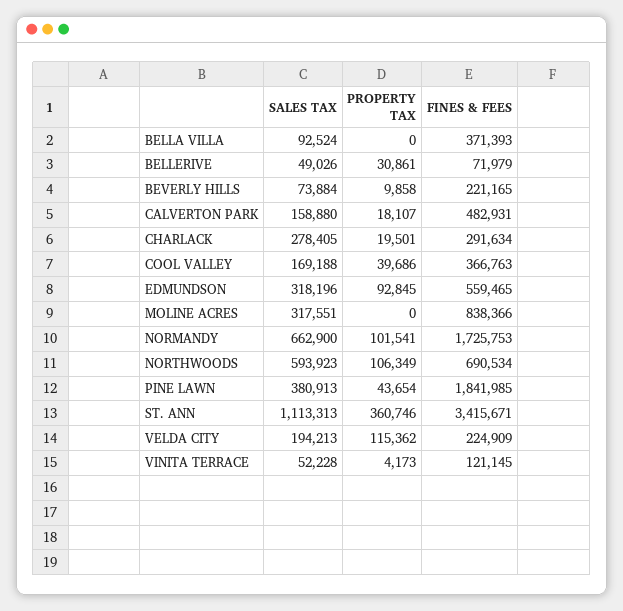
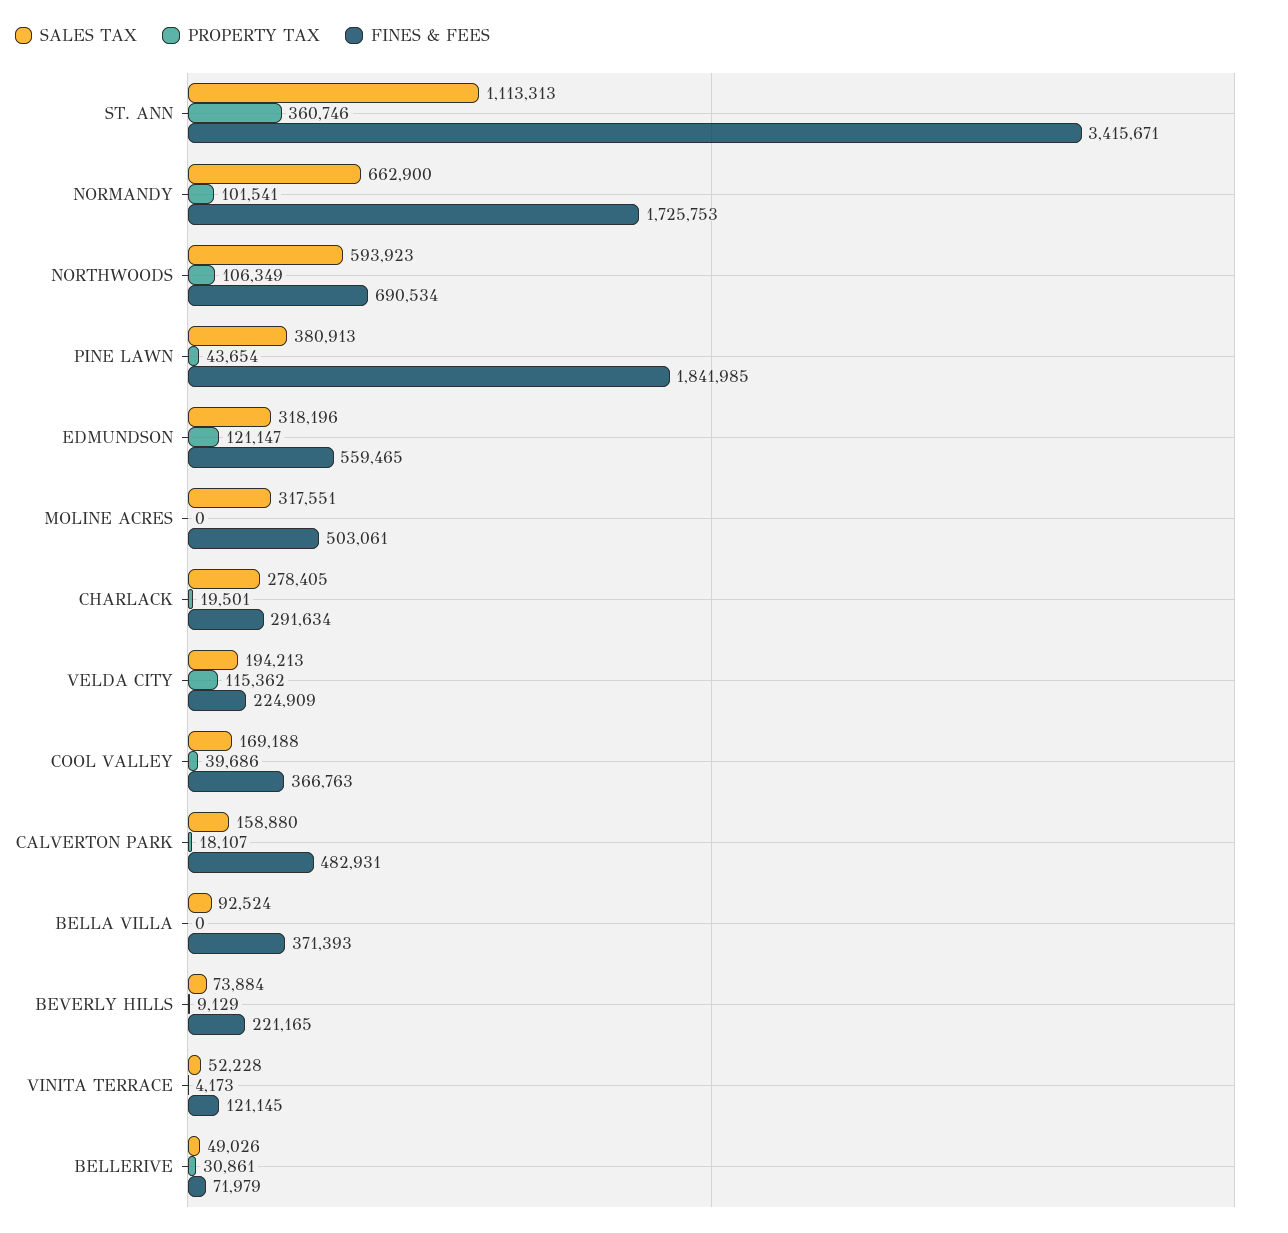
  {
    "SALES TAX": {
      "BELLA VILLA": 92524,
      "BELLERIVE": 49026,
      "BEVERLY HILLS": 73884,
      "CALVERTON PARK": 158880,
      "CHARLACK": 278405,
      "COOL VALLEY": 169188,
      "EDMUNDSON": 318196,
      "MOLINE ACRES": 317551,
      "NORMANDY": 662900,
      "NORTHWOODS": 593923,
      "PINE LAWN": 380913,
      "ST. ANN": 1113313,
      "VELDA CITY": 194213,
      "VINITA TERRACE": 52228
    },
    "PROPERTY TAX": {
      "BELLA VILLA": 0,
      "BELLERIVE": 30861,
-     "BEVERLY HILLS": 9858,
+     "BEVERLY HILLS": 9129,
      "CALVERTON PARK": 18107,
      "CHARLACK": 19501,
      "COOL VALLEY": 39686,
-     "EDMUNDSON": 92845,
+     "EDMUNDSON": 121147,
      "MOLINE ACRES": 0,
      "NORMANDY": 101541,
      "NORTHWOODS": 106349,
      "PINE LAWN": 43654,
      "ST. ANN": 360746,
      "VELDA CITY": 115362,
      "VINITA TERRACE": 4173
    },
    "FINES & FEES": {
      "BELLA VILLA": 371393,
      "BELLERIVE": 71979,
      "BEVERLY HILLS": 221165,
      "CALVERTON PARK": 482931,
      "CHARLACK": 291634,
      "COOL VALLEY": 366763,
      "EDMUNDSON": 559465,
-     "MOLINE ACRES": 838366,
+     "MOLINE ACRES": 503061,
      "NORMANDY": 1725753,
      "NORTHWOODS": 690534,
      "PINE LAWN": 1841985,
      "ST. ANN": 3415671,
      "VELDA CITY": 224909,
      "VINITA TERRACE": 121145
    }
  }

